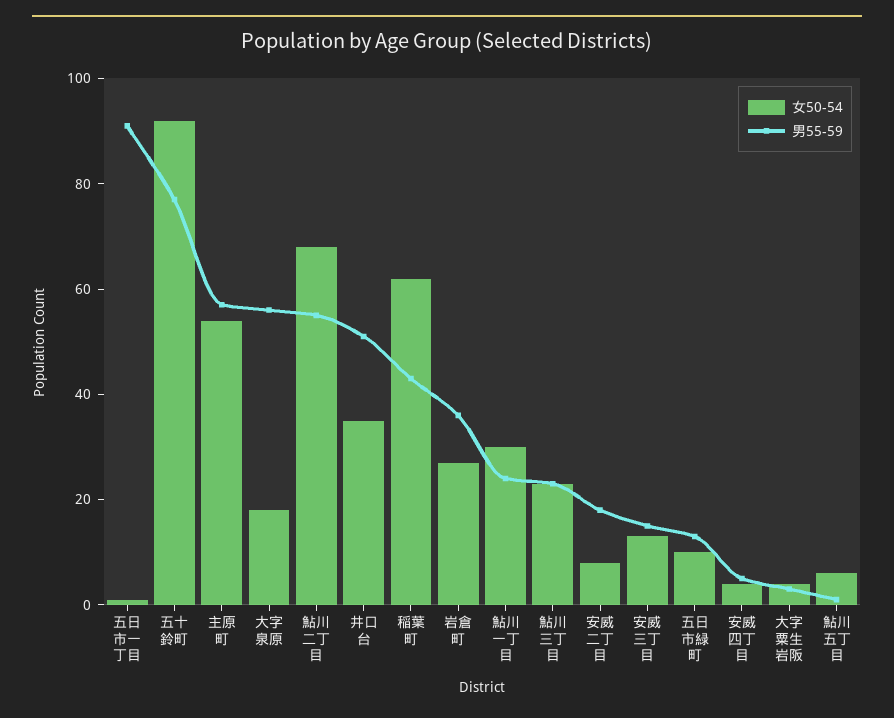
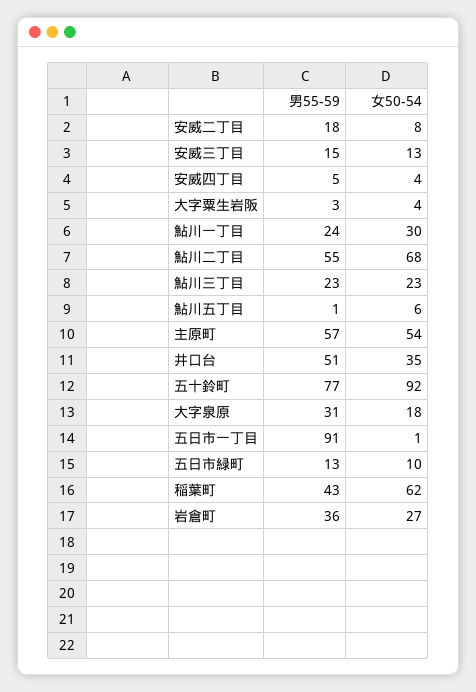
  {
    "女50-54": {
      "五日市一丁目": 1,
      "五十鈴町": 92,
      "主原町": 54,
      "大字泉原": 18,
      "鮎川二丁目": 68,
      "井口台": 35,
      "稲葉町": 62,
      "岩倉町": 27,
      "鮎川一丁目": 30,
      "鮎川三丁目": 23,
      "安威二丁目": 8,
      "安威三丁目": 13,
      "五日市緑町": 10,
      "安威四丁目": 4,
      "大字粟生岩阪": 4,
      "鮎川五丁目": 6
    },
    "男55-59": {
      "五日市一丁目": 91,
      "五十鈴町": 77,
      "主原町": 57,
-     "大字泉原": 55,
+     "大字泉原": 31,
      "鮎川二丁目": 55,
      "井口台": 51,
      "稲葉町": 43,
      "岩倉町": 36,
      "鮎川一丁目": 24,
      "鮎川三丁目": 23,
      "安威二丁目": 18,
      "安威三丁目": 15,
      "五日市緑町": 13,
      "安威四丁目": 5,
      "大字粟生岩阪": 3,
      "鮎川五丁目": 1
    }
  }

